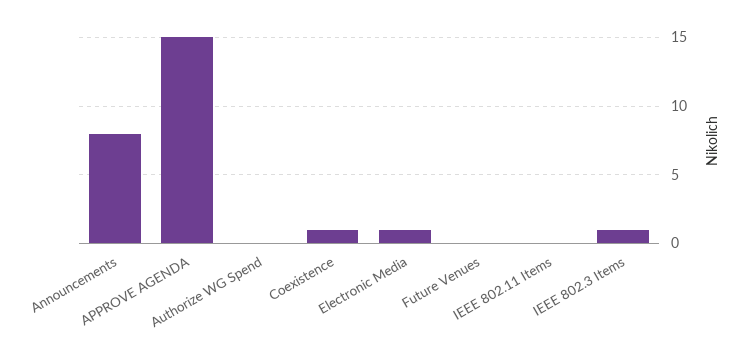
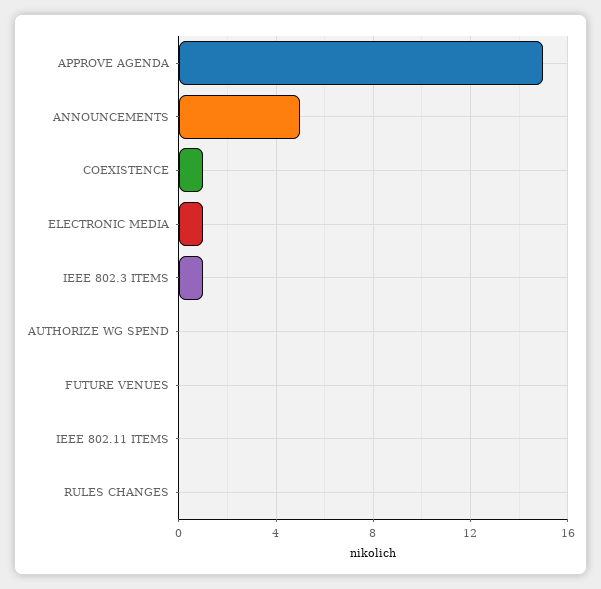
  {
-   "Announcements": 8,
+   "Announcements": 5,
    "APPROVE AGENDA": 15,
    "Authorize WG Spend": 0,
    "Coexistence": 1,
    "Electronic Media": 1,
    "Future Venues": 0,
    "IEEE 802.11 Items": 0,
-   "IEEE 802.3 Items": 1
+   "IEEE 802.3 Items": 1,
+   "RULES CHANGES": 0
  }

